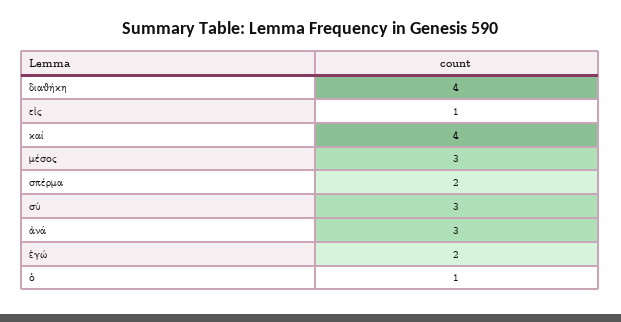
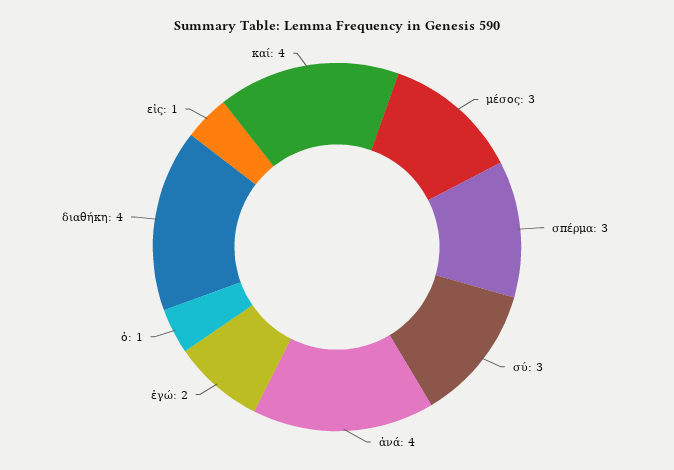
  {
    "διαθήκη": 4,
    "εἰς": 1,
    "καί": 4,
    "μέσος": 3,
-   "σπέρμα": 2,
+   "σπέρμα": 3,
    "σύ": 3,
-   "ἀνά": 3,
+   "ἀνά": 4,
    "ἐγώ": 2,
    "ὁ": 1
  }

